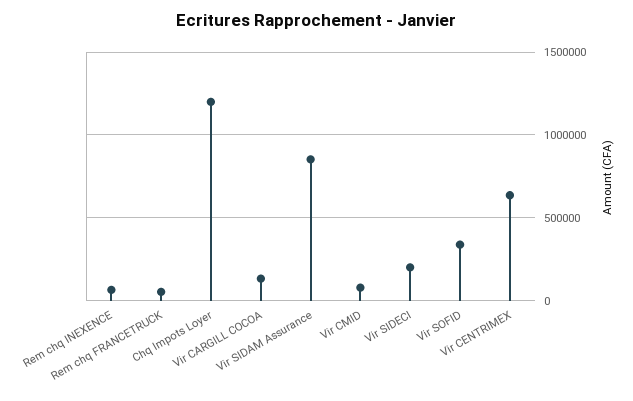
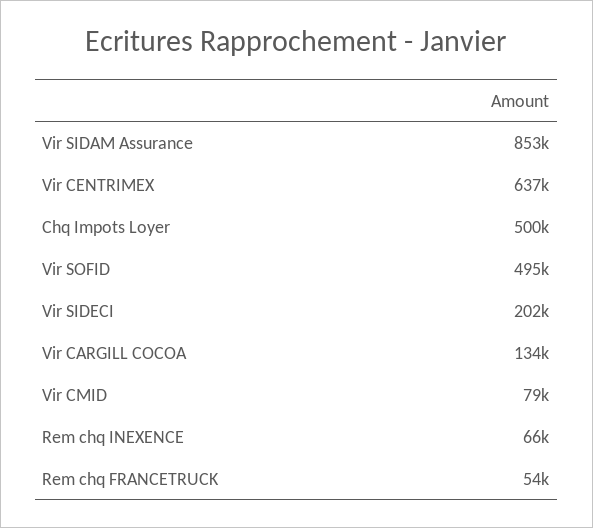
  {
    "Rem chq INEXENCE": 66000,
    "Rem chq FRANCETRUCK": 54000,
-   "Chq Impots Loyer": 1200000,
+   "Chq Impots Loyer": 500000,
    "Vir CARGILL COCOA": 134000,
    "Vir SIDAM Assurance": 853000,
    "Vir CMID": 79000,
    "Vir SIDECI": 202000,
-   "Vir SOFID": 350000,
+   "Vir SOFID": 495000,
    "Vir CENTRIMEX": 637000
  }

